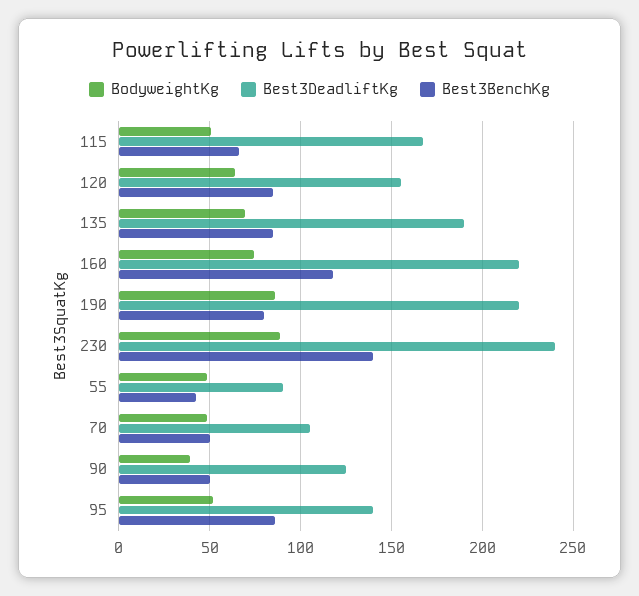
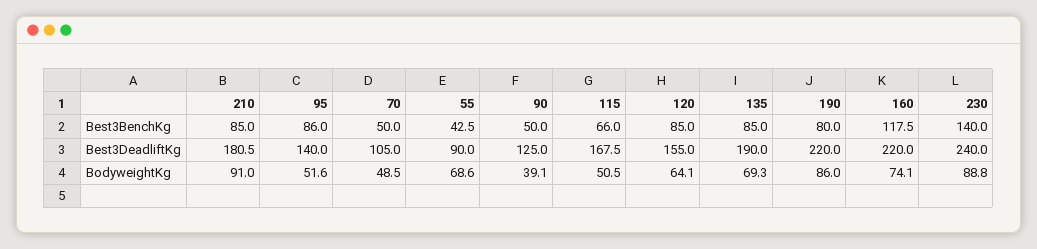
  {
    "BodyweightKg": {
      "115": 50.5,
      "120": 64.1,
      "135": 69.3,
      "160": 74.1,
      "190": 86,
      "230": 88.8,
-     "55": 50,
+     "55": 68.6,
      "70": 48.5,
      "90": 39.1,
-     "95": 51.6
+     "95": 51.6,
+     "210": 91
    },
    "Best3DeadliftKg": {
      "115": 167.5,
      "120": 155,
      "135": 190,
      "160": 220,
      "190": 220,
      "230": 240,
      "55": 90,
      "70": 105,
      "90": 125,
-     "95": 140
+     "95": 140,
+     "210": 180.5
    },
    "Best3BenchKg": {
      "115": 66,
      "120": 85,
      "135": 85,
      "160": 117.5,
      "190": 80,
      "230": 140,
      "55": 42.5,
      "70": 50,
      "90": 50,
-     "95": 86
+     "95": 86,
+     "210": 85
    }
  }

